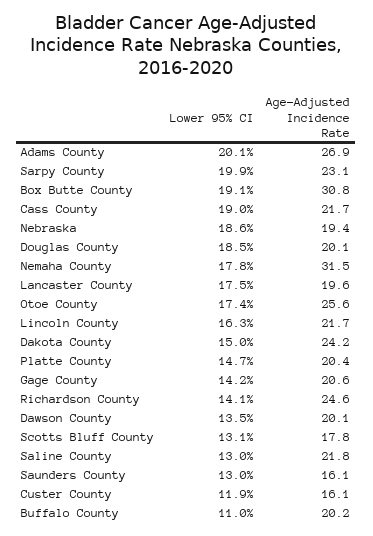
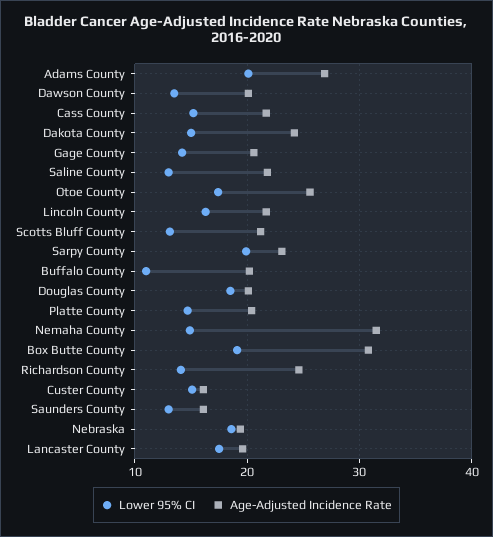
  {
    "Lower 95% CI": {
      "Adams County": 20.1,
      "Sarpy County": 19.9,
      "Box Butte County": 19.1,
-     "Cass County": 19,
+     "Cass County": 15,
      "Nebraska": 18.6,
      "Douglas County": 18.5,
-     "Nemaha County": 17.8,
+     "Nemaha County": 15,
      "Lancaster County": 17.5,
      "Otoe County": 17.4,
      "Lincoln County": 16.3,
      "Dakota County": 15,
      "Platte County": 14.7,
      "Gage County": 14.2,
      "Richardson County": 14.1,
      "Dawson County": 13.5,
      "Scotts Bluff County": 13.1,
      "Saline County": 13,
      "Saunders County": 13,
-     "Custer County": 11.9,
+     "Custer County": 15,
      "Buffalo County": 11
    },
    "Age-Adjusted Incidence Rate": {
      "Adams County": 26.9,
      "Sarpy County": 23.1,
      "Box Butte County": 30.8,
      "Cass County": 21.7,
      "Nebraska": 19.4,
      "Douglas County": 20.1,
      "Nemaha County": 31.5,
      "Lancaster County": 19.6,
      "Otoe County": 25.6,
      "Lincoln County": 21.7,
      "Dakota County": 24.2,
      "Platte County": 20.4,
      "Gage County": 20.6,
      "Richardson County": 24.6,
      "Dawson County": 20.1,
-     "Scotts Bluff County": 17.8,
+     "Scotts Bluff County": 21,
      "Saline County": 21.8,
      "Saunders County": 16.1,
      "Custer County": 16.1,
      "Buffalo County": 20.2
    }
  }

